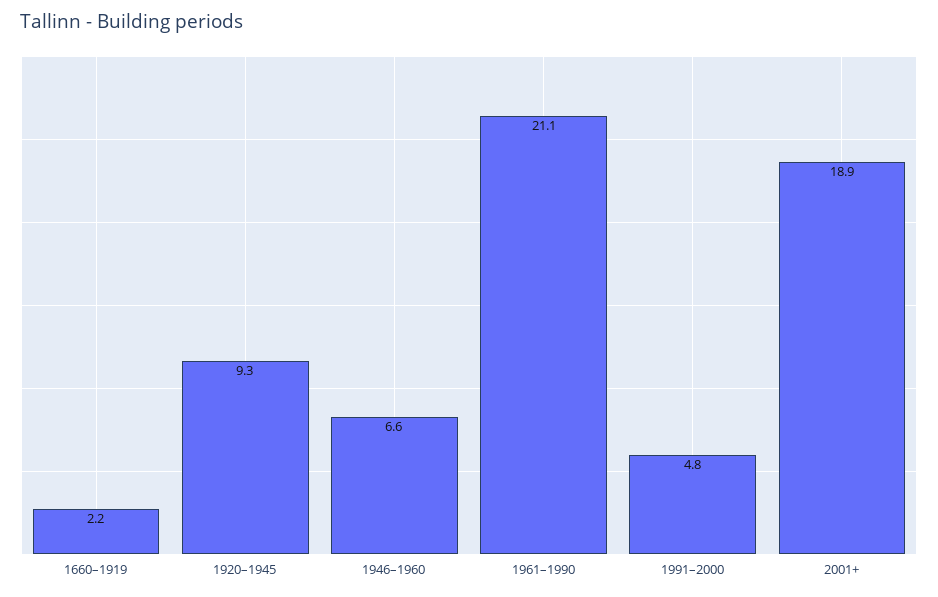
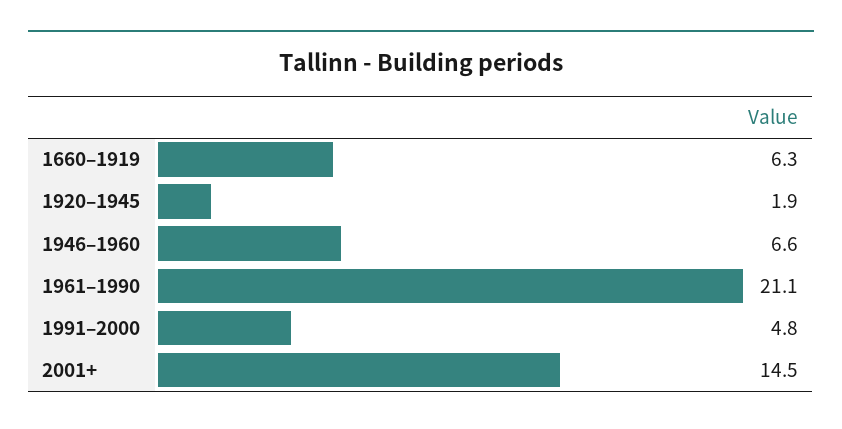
  {
-   "1660–1919": 2.2,
+   "1660–1919": 6.3,
-   "1920–1945": 9.3,
+   "1920–1945": 1.9,
    "1946–1960": 6.6,
    "1961–1990": 21.1,
    "1991–2000": 4.8,
-   "2001+": 18.9
+   "2001+": 14.5
  }

